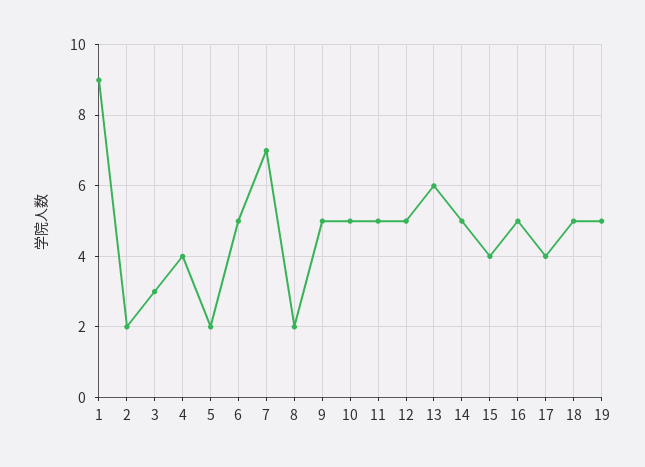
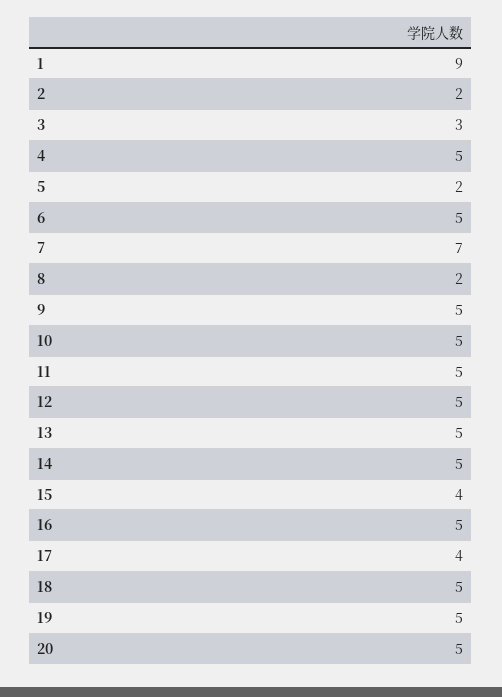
  {
    "1": 9,
    "2": 2,
    "3": 3,
-   "4": 4,
+   "4": 5,
    "5": 2,
    "6": 5,
    "7": 7,
    "8": 2,
    "9": 5,
    "10": 5,
    "11": 5,
    "12": 5,
-   "13": 6,
+   "13": 5,
    "14": 5,
    "15": 4,
    "16": 5,
    "17": 4,
    "18": 5,
-   "19": 5
+   "19": 5,
+   "20": 5
  }

